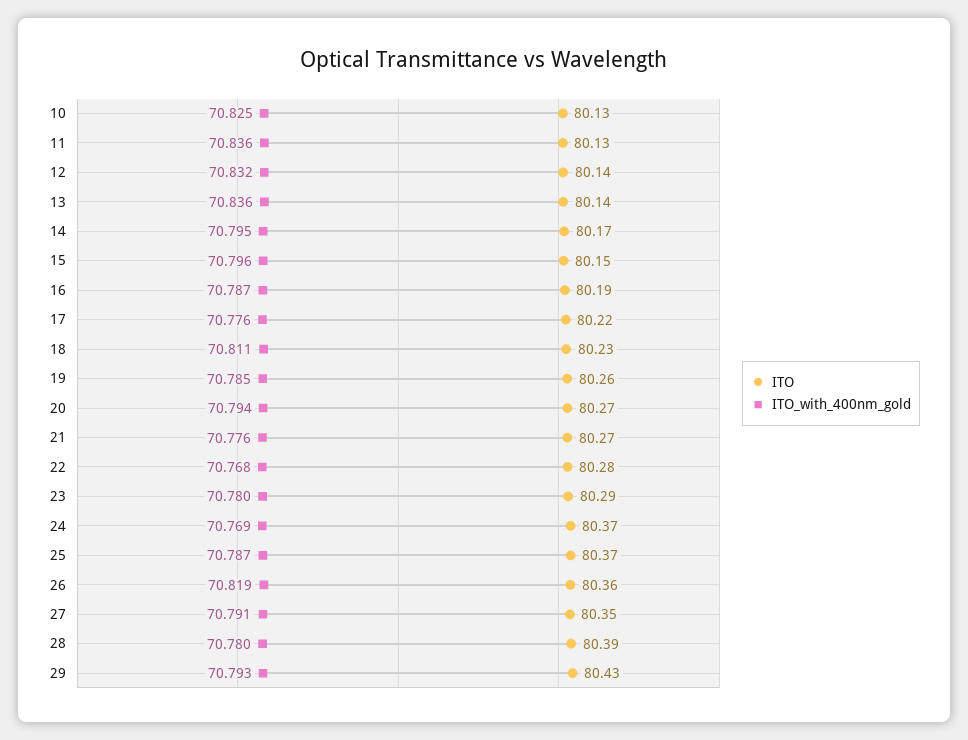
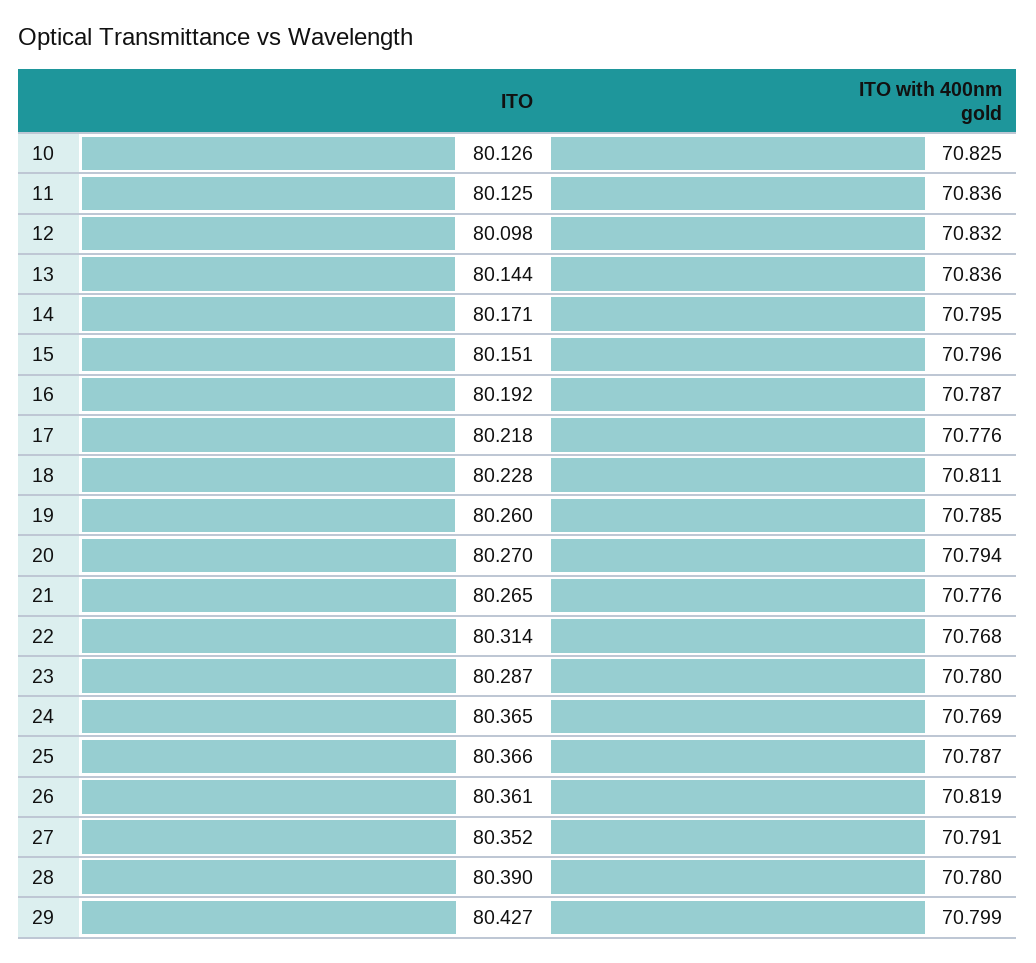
  {
    "ITO": {
      "10": 80.126,
      "11": 80.125,
-     "12": 80.14,
+     "12": 80.098,
      "13": 80.144,
      "14": 80.171,
      "15": 80.151,
      "16": 80.192,
      "17": 80.218,
      "18": 80.228,
      "19": 80.26,
      "20": 80.27,
      "21": 80.265,
-     "22": 80.28,
+     "22": 80.314,
      "23": 80.287,
      "24": 80.365,
      "25": 80.366,
      "26": 80.361,
      "27": 80.352,
      "28": 80.39,
      "29": 80.427
    },
    "ITO_with_400nm_gold": {
      "10": 70.825,
      "11": 70.836,
      "12": 70.832,
      "13": 70.836,
      "14": 70.795,
      "15": 70.796,
      "16": 70.787,
      "17": 70.776,
      "18": 70.811,
      "19": 70.785,
      "20": 70.794,
      "21": 70.776,
      "22": 70.768,
      "23": 70.78,
      "24": 70.769,
      "25": 70.787,
      "26": 70.819,
      "27": 70.791,
      "28": 70.78,
-     "29": 70.793
+     "29": 70.799
    }
  }

